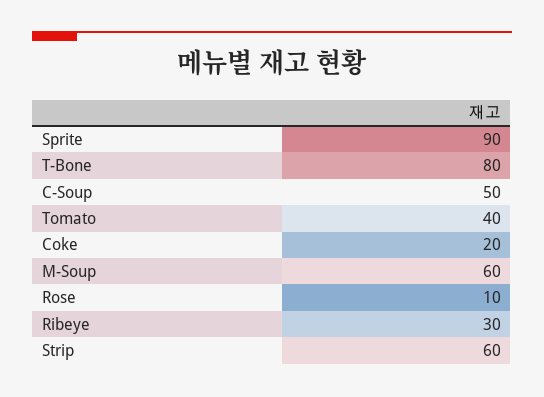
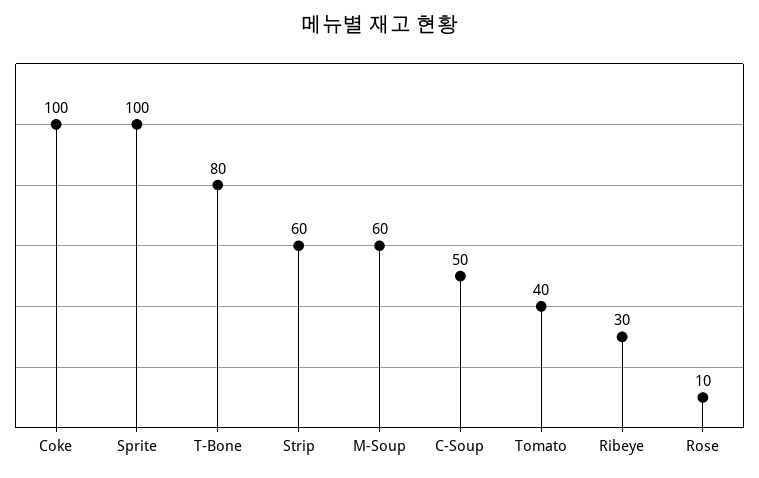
  {
-   "Sprite": 90,
+   "Sprite": 100,
    "T-Bone": 80,
    "C-Soup": 50,
    "Tomato": 40,
-   "Coke": 20,
+   "Coke": 100,
    "M-Soup": 60,
    "Rose": 10,
    "Ribeye": 30,
    "Strip": 60
  }

